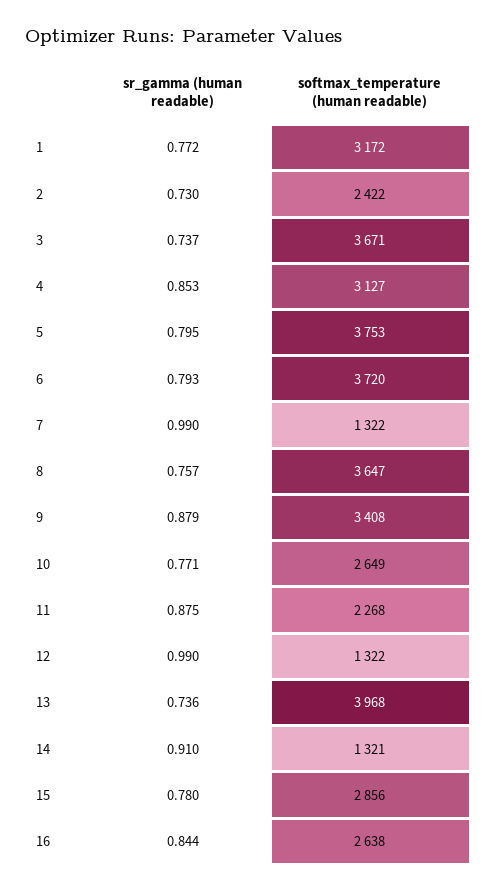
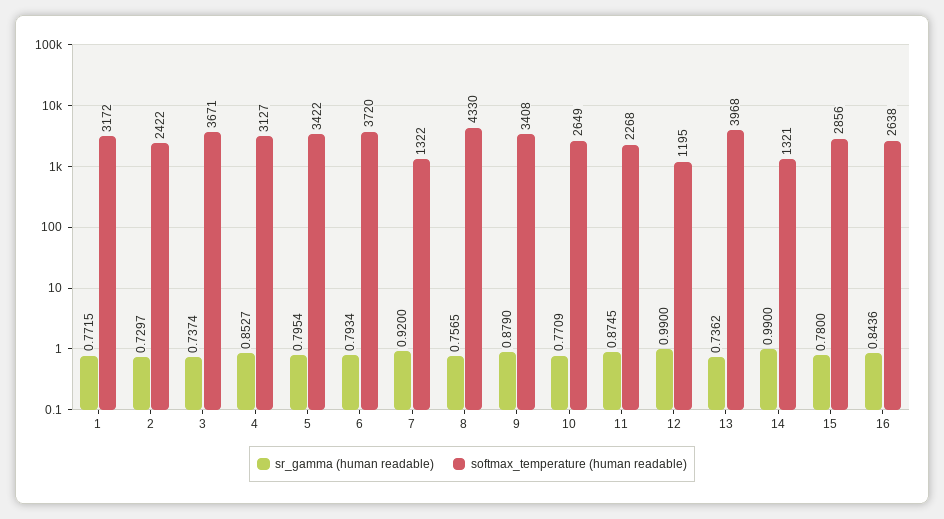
  {
    "sr_gamma (human readable)": {
      "1": 0.7715,
      "2": 0.7297,
      "3": 0.7374,
      "4": 0.8527,
      "5": 0.7954,
      "6": 0.7934,
-     "7": 0.99,
+     "7": 0.92,
      "8": 0.7565,
      "9": 0.879,
      "10": 0.7709,
      "11": 0.8745,
      "12": 0.99,
      "13": 0.7362,
-     "14": 0.91,
+     "14": 0.99,
      "15": 0.78,
      "16": 0.8436
    },
    "softmax_temperature (human readable)": {
      "1": 3172,
      "2": 2422,
      "3": 3671,
      "4": 3127,
-     "5": 3753,
+     "5": 3422,
      "6": 3720,
      "7": 1322,
-     "8": 3647,
+     "8": 4330,
      "9": 3408,
      "10": 2649,
      "11": 2268,
-     "12": 1322,
+     "12": 1195,
      "13": 3968,
      "14": 1321,
      "15": 2856,
      "16": 2638
    }
  }

